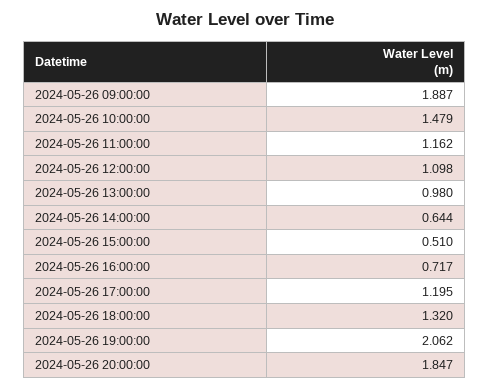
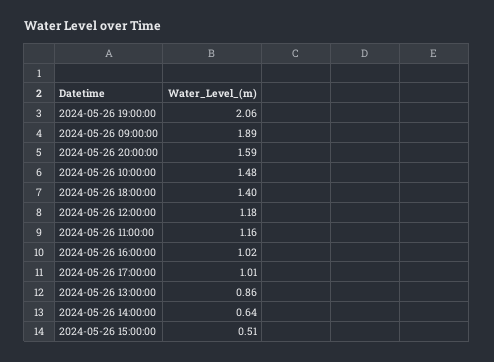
  {
    "2024-05-26 09:00:00": 1.887,
    "2024-05-26 10:00:00": 1.479,
    "2024-05-26 11:00:00": 1.162,
-   "2024-05-26 12:00:00": 1.098,
+   "2024-05-26 12:00:00": 1.18,
-   "2024-05-26 13:00:00": 0.98,
+   "2024-05-26 13:00:00": 0.86,
    "2024-05-26 14:00:00": 0.644,
    "2024-05-26 15:00:00": 0.51,
-   "2024-05-26 16:00:00": 0.717,
+   "2024-05-26 16:00:00": 1.02,
-   "2024-05-26 17:00:00": 1.195,
+   "2024-05-26 17:00:00": 1.01,
-   "2024-05-26 18:00:00": 1.32,
+   "2024-05-26 18:00:00": 1.4,
    "2024-05-26 19:00:00": 2.062,
-   "2024-05-26 20:00:00": 1.847
+   "2024-05-26 20:00:00": 1.59
  }

